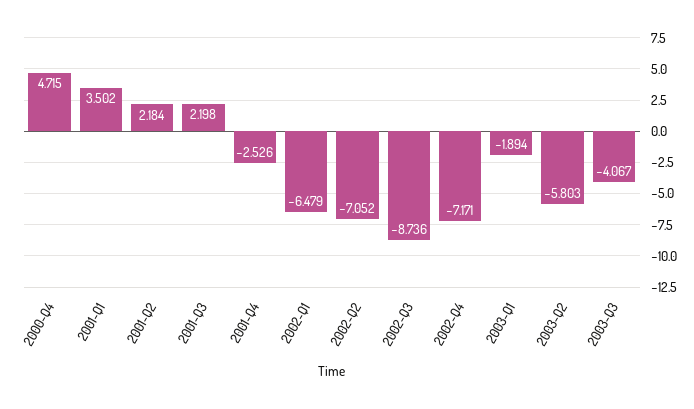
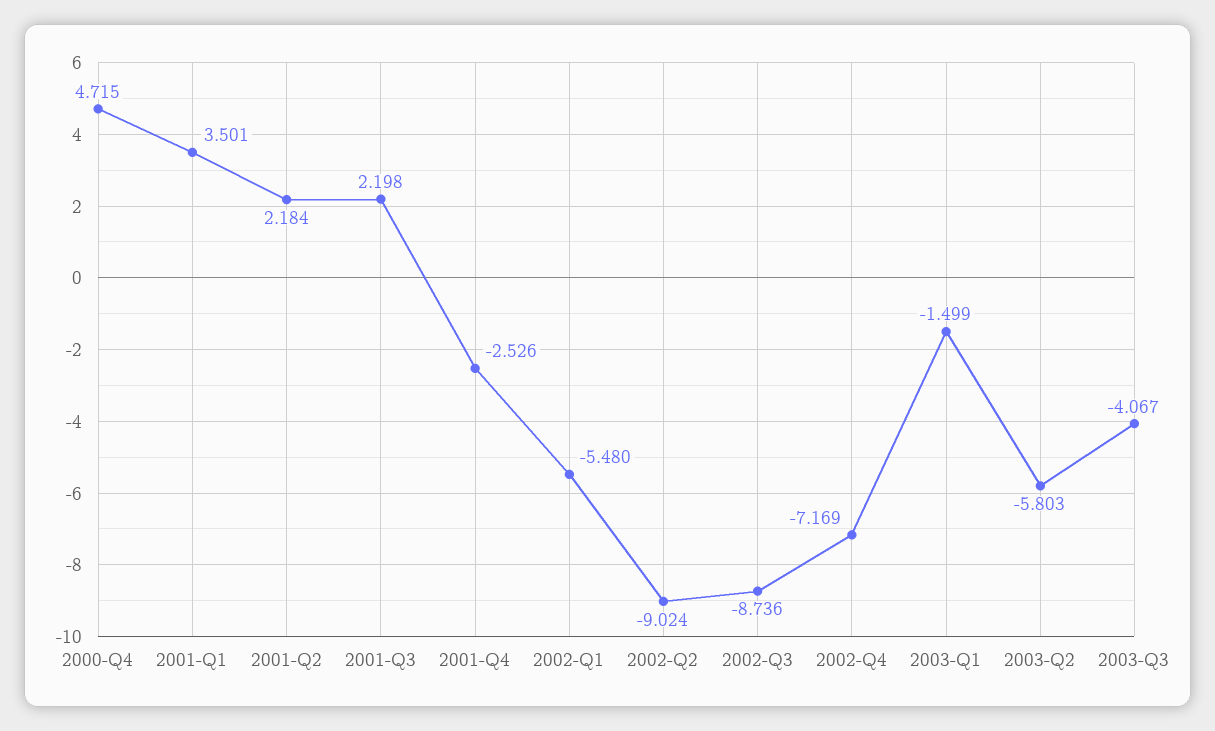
  {
    "2000-Q4": 4.715,
-   "2001-Q1": 3.502,
+   "2001-Q1": 3.501,
    "2001-Q2": 2.184,
    "2001-Q3": 2.198,
    "2001-Q4": -2.526,
-   "2002-Q1": -6.479,
+   "2002-Q1": -5.48,
-   "2002-Q2": -7.052,
+   "2002-Q2": -9.024,
    "2002-Q3": -8.736,
-   "2002-Q4": -7.171,
+   "2002-Q4": -7.169,
-   "2003-Q1": -1.894,
+   "2003-Q1": -1.499,
    "2003-Q2": -5.803,
    "2003-Q3": -4.067
  }

